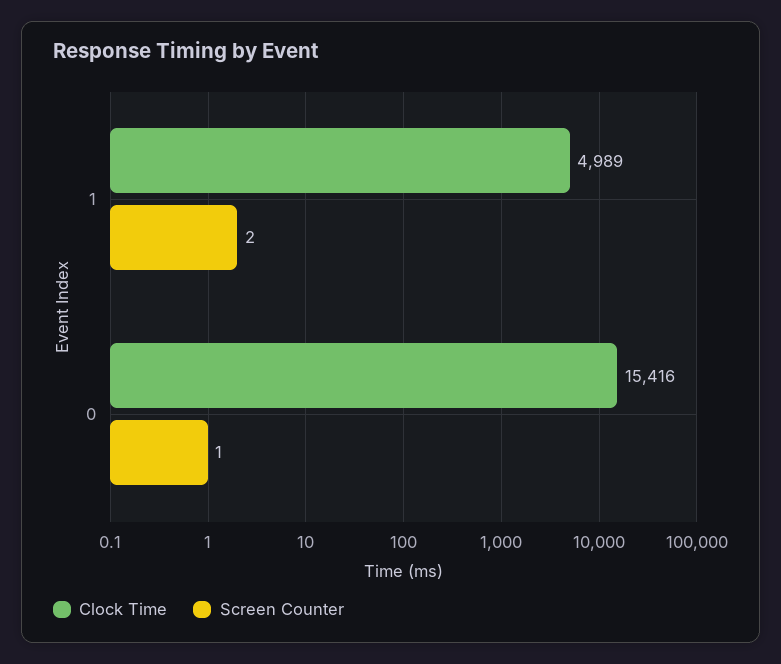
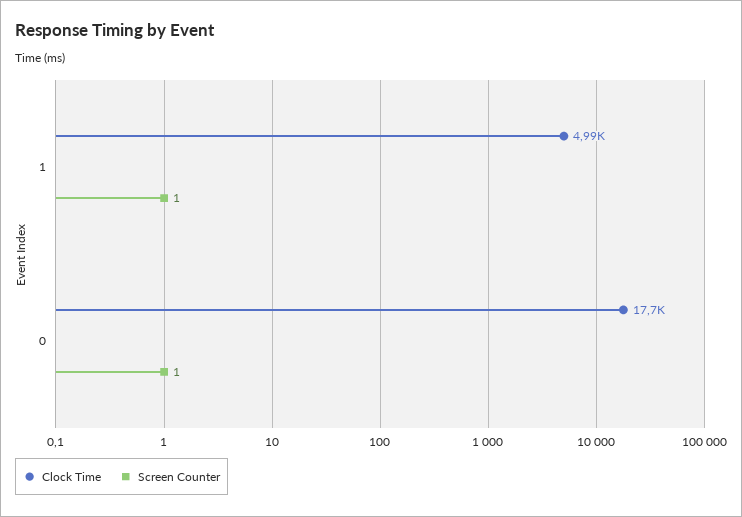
  {
    "Clock Time": {
      "1": 4989,
-     "0": 15416
+     "0": 17700
    },
    "Screen Counter": {
-     "1": 2,
+     "1": 1,
      "0": 1
    }
  }

